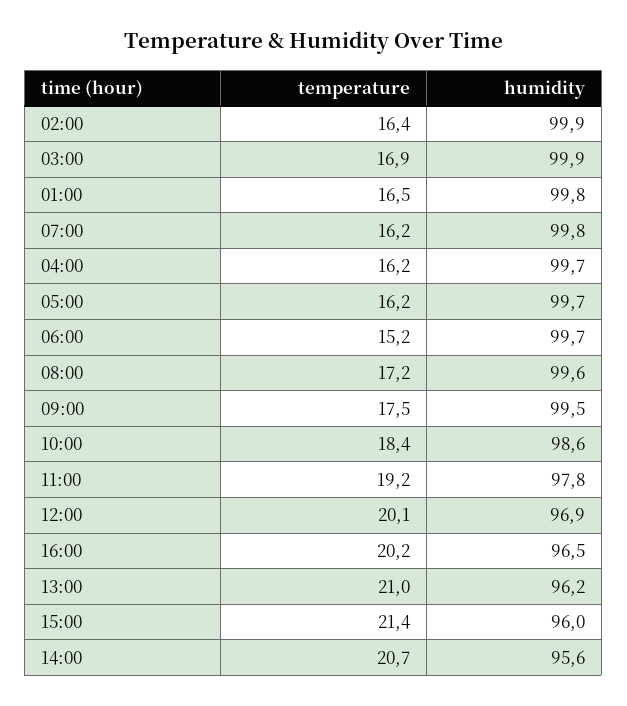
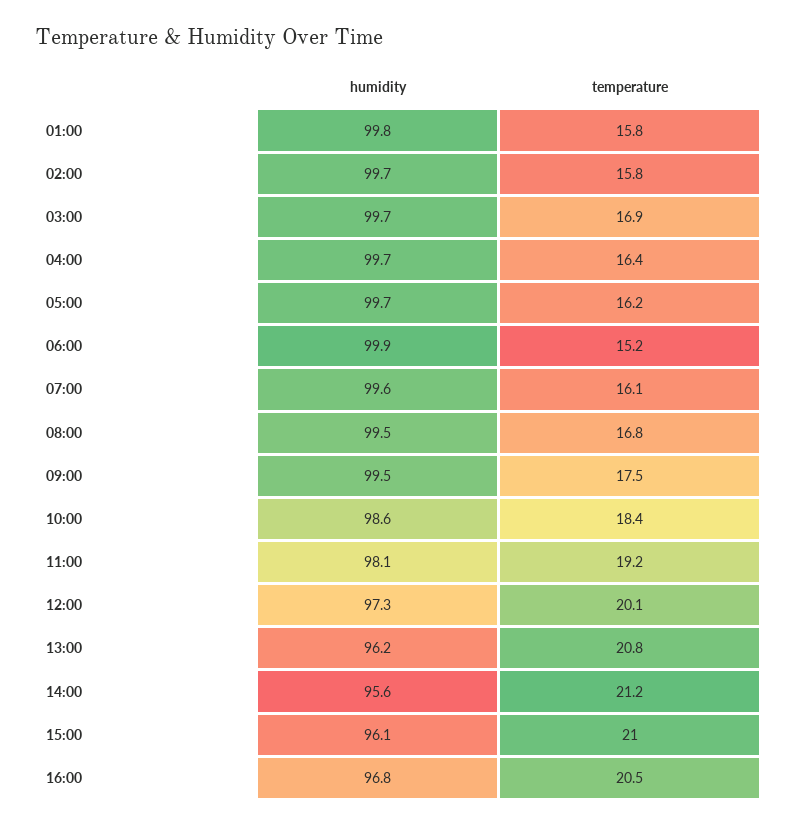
  {
    "temperature": {
-     "02:00": 16.4,
+     "02:00": 15.8,
      "03:00": 16.9,
-     "01:00": 16.5,
+     "01:00": 15.8,
-     "07:00": 16.2,
+     "07:00": 16.1,
-     "04:00": 16.2,
+     "04:00": 16.4,
      "05:00": 16.2,
      "06:00": 15.2,
-     "08:00": 17.2,
+     "08:00": 16.8,
      "09:00": 17.5,
      "10:00": 18.4,
      "11:00": 19.2,
      "12:00": 20.1,
-     "16:00": 20.2,
+     "16:00": 20.5,
-     "13:00": 21,
+     "13:00": 20.8,
-     "15:00": 21.4,
+     "15:00": 21,
-     "14:00": 20.7
+     "14:00": 21.2
    },
    "humidity": {
-     "02:00": 99.9,
+     "02:00": 99.7,
-     "03:00": 99.9,
+     "03:00": 99.7,
      "01:00": 99.8,
-     "07:00": 99.8,
+     "07:00": 99.6,
      "04:00": 99.7,
      "05:00": 99.7,
-     "06:00": 99.7,
+     "06:00": 99.9,
-     "08:00": 99.6,
+     "08:00": 99.5,
      "09:00": 99.5,
      "10:00": 98.6,
-     "11:00": 97.8,
+     "11:00": 98.1,
-     "12:00": 96.9,
+     "12:00": 97.3,
-     "16:00": 96.5,
+     "16:00": 96.8,
      "13:00": 96.2,
-     "15:00": 96,
+     "15:00": 96.1,
      "14:00": 95.6
    }
  }

